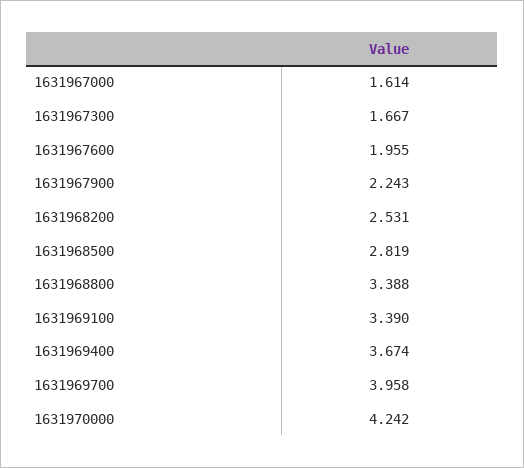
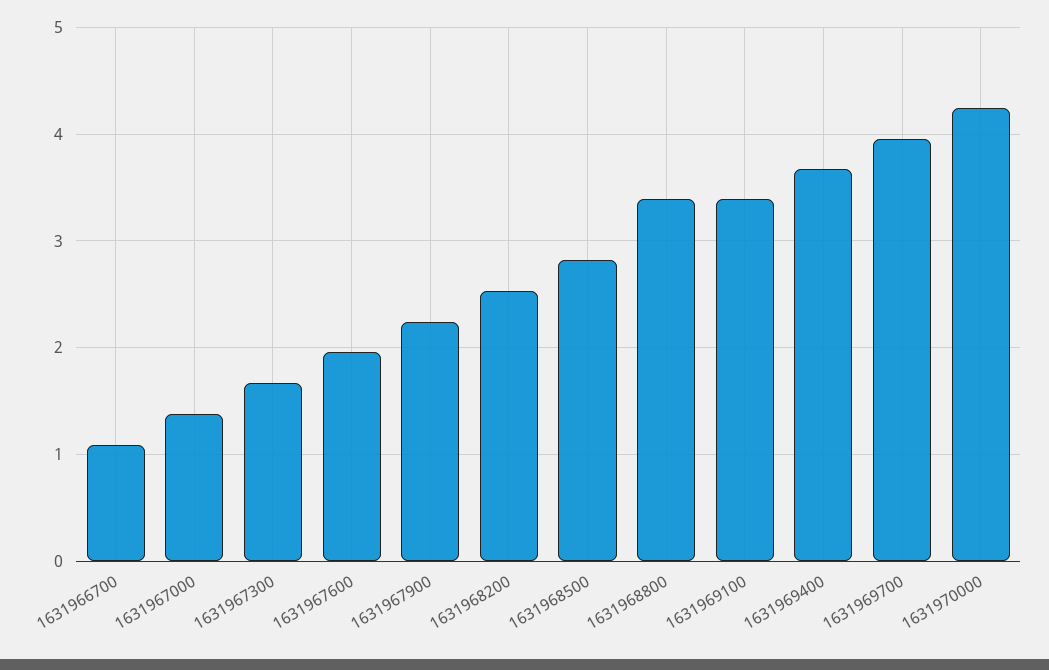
  {
-   "1631967000": 1.614,
+   "1631967000": 1.4,
    "1631967300": 1.667,
    "1631967600": 1.955,
    "1631967900": 2.243,
    "1631968200": 2.531,
    "1631968500": 2.819,
    "1631968800": 3.388,
    "1631969100": 3.39,
    "1631969400": 3.674,
    "1631969700": 3.958,
-   "1631970000": 4.242
+   "1631970000": 4.242,
+   "1631966700": 1.1
  }

